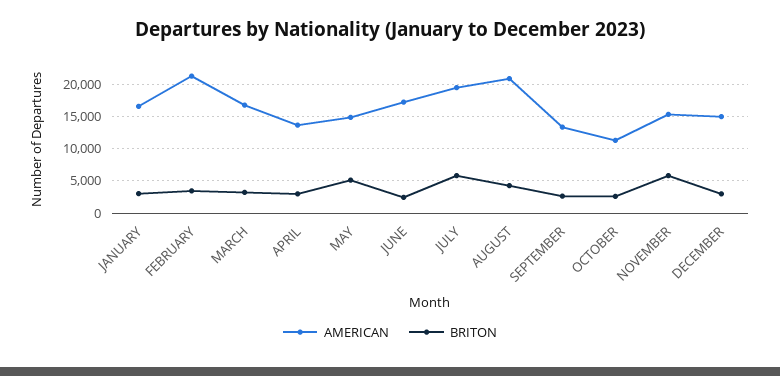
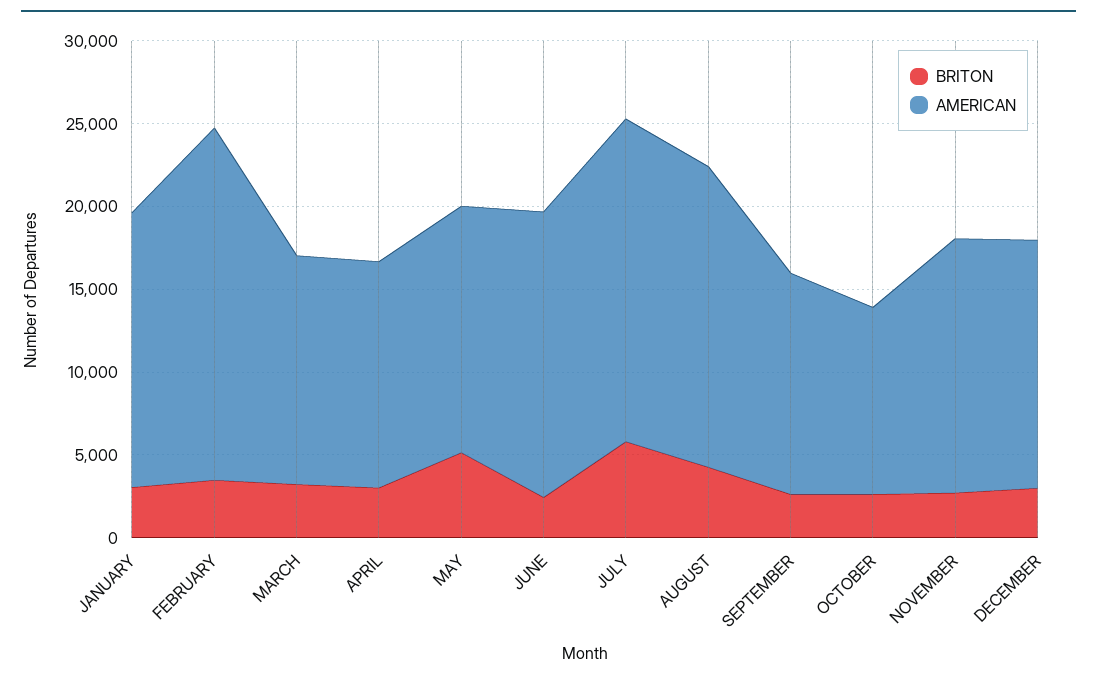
  {
    "AMERICAN": {
      "JANUARY": 17000,
      "FEBRUARY": 21000,
-     "MARCH": 17000,
+     "MARCH": 14000,
      "APRIL": 14000,
      "MAY": 15000,
      "JUNE": 17000,
      "JULY": 19000,
-     "AUGUST": 21000,
+     "AUGUST": 18000,
      "SEPTEMBER": 13000,
      "OCTOBER": 11000,
      "NOVEMBER": 15000,
      "DECEMBER": 15000
    },
    "BRITON": {
      "JANUARY": 3000,
      "FEBRUARY": 3000,
      "MARCH": 3000,
      "APRIL": 3000,
      "MAY": 5000,
      "JUNE": 2000,
      "JULY": 6000,
      "AUGUST": 4000,
      "SEPTEMBER": 3000,
      "OCTOBER": 3000,
-     "NOVEMBER": 6000,
+     "NOVEMBER": 3000,
      "DECEMBER": 3000
    }
  }

